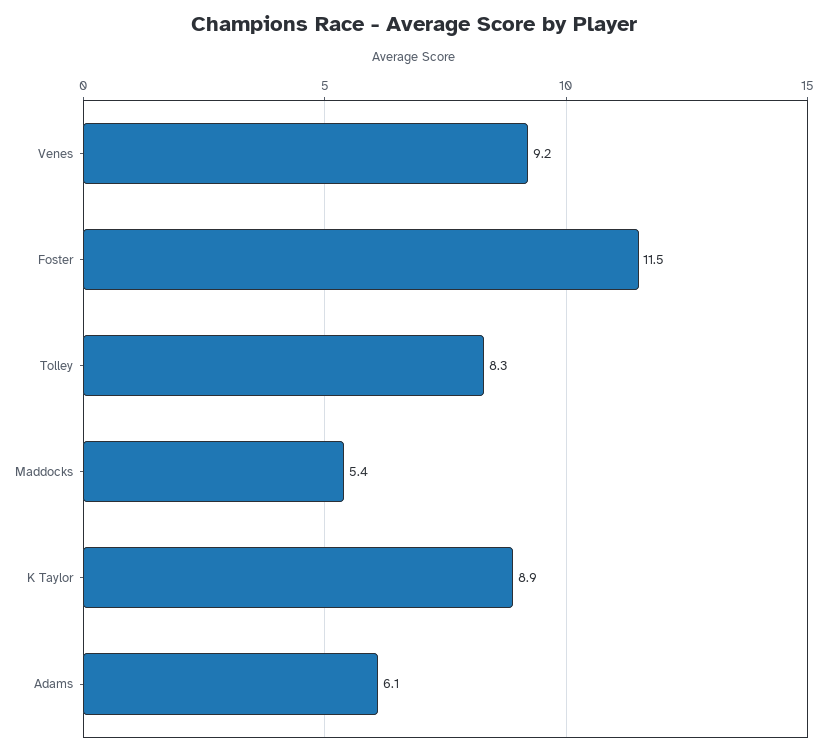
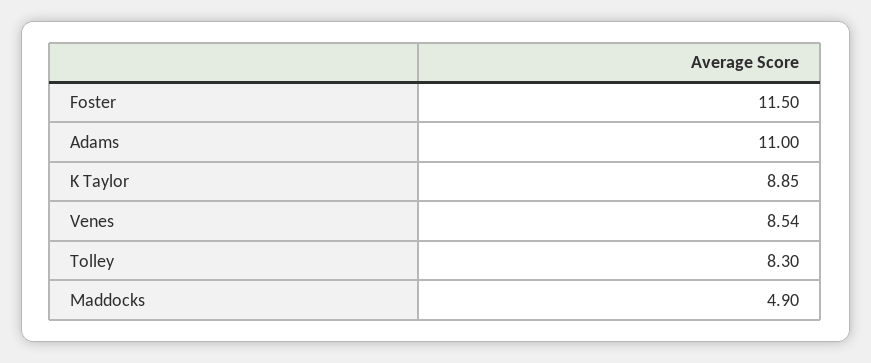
  {
-   "Venes": 9.2,
+   "Venes": 8.54,
    "Foster": 11.5,
    "Tolley": 8.3,
-   "Maddocks": 5.4,
+   "Maddocks": 4.9,
    "K Taylor": 8.85,
-   "Adams": 6.1
+   "Adams": 11
  }

